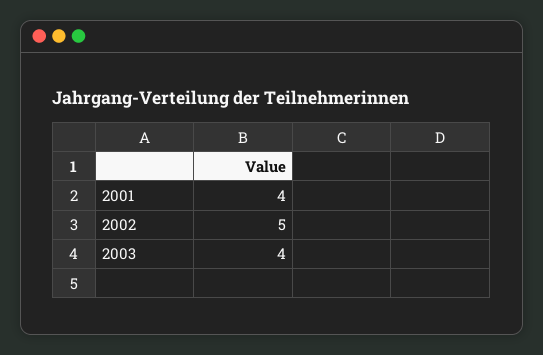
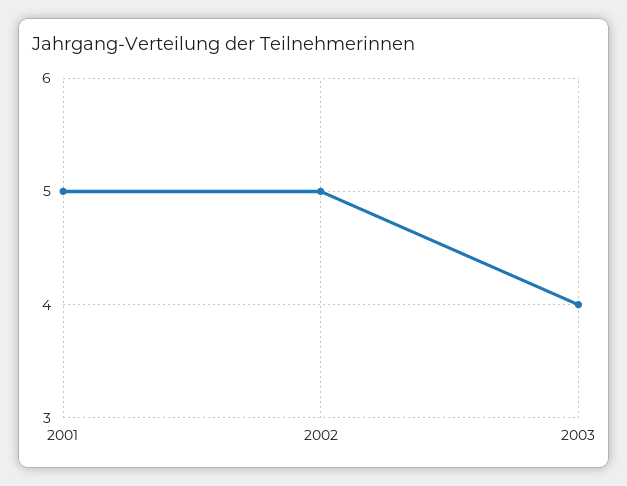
  {
-   "2001": 4,
+   "2001": 5,
    "2002": 5,
    "2003": 4
  }

